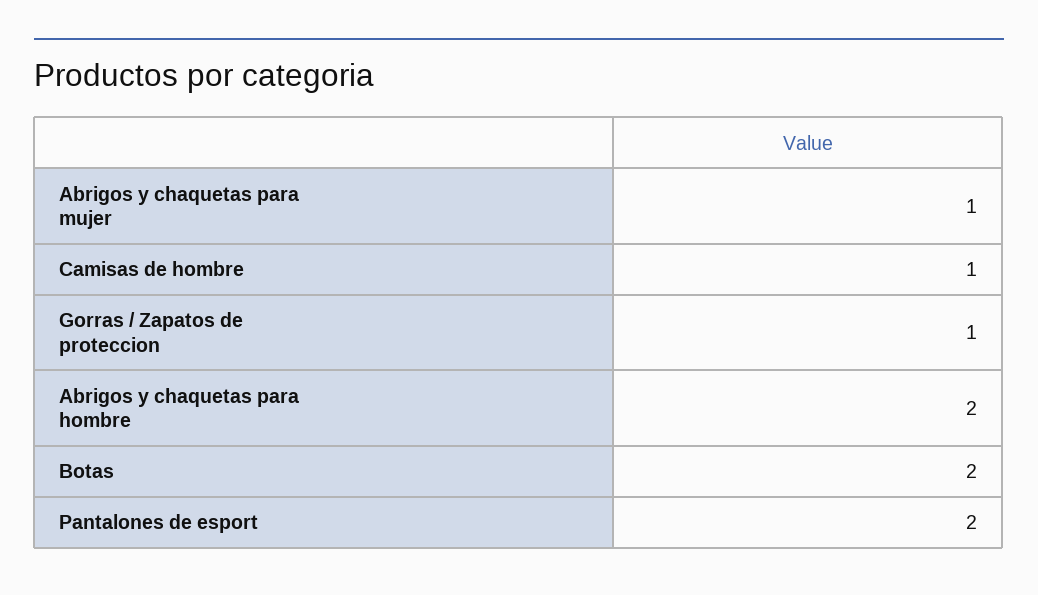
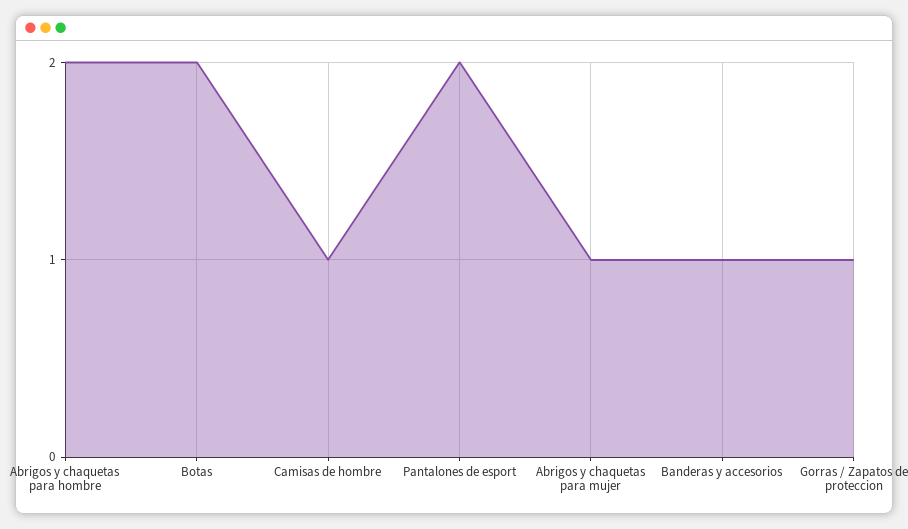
  {
    "Abrigos y chaquetas para mujer": 1,
    "Camisas de hombre": 1,
    "Gorras / Zapatos de proteccion": 1,
    "Abrigos y chaquetas para hombre": 2,
    "Botas": 2,
-   "Pantalones de esport": 2
+   "Pantalones de esport": 2,
+   "Banderas y accesorios": 1
  }

